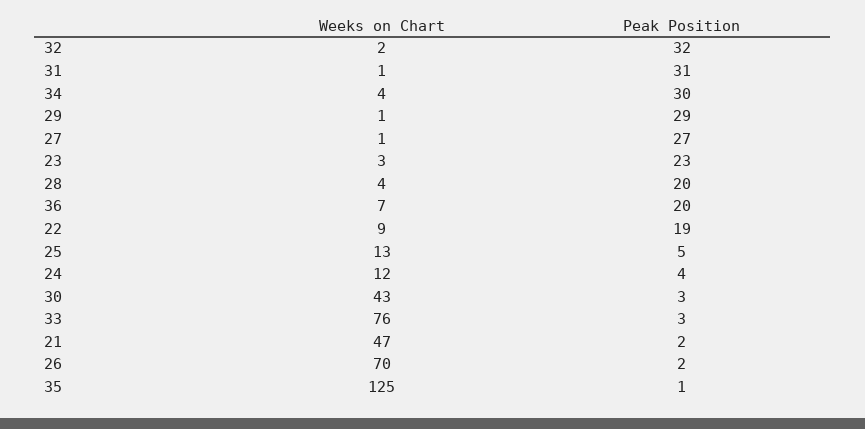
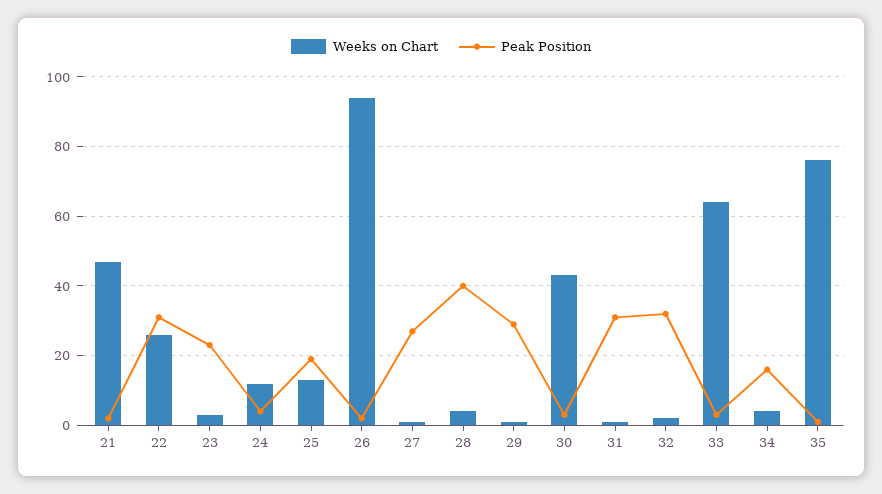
  {
    "Weeks on Chart": {
      "32": 2,
      "31": 1,
      "34": 4,
      "29": 1,
      "27": 1,
      "23": 3,
      "28": 4,
-     "36": 7,
-     "22": 9,
+     "22": 25,
      "25": 13,
      "24": 12,
      "30": 43,
-     "33": 76,
+     "33": 65,
      "21": 47,
-     "26": 70,
+     "26": 95,
-     "35": 125
+     "35": 75
    },
    "Peak Position": {
      "32": 32,
      "31": 31,
-     "34": 30,
+     "34": 15,
      "29": 29,
      "27": 27,
      "23": 23,
-     "28": 20,
+     "28": 40,
-     "36": 20,
-     "22": 19,
+     "22": 30,
-     "25": 5,
+     "25": 20,
      "24": 4,
      "30": 3,
      "33": 3,
      "21": 2,
      "26": 2,
      "35": 1
    }
  }

